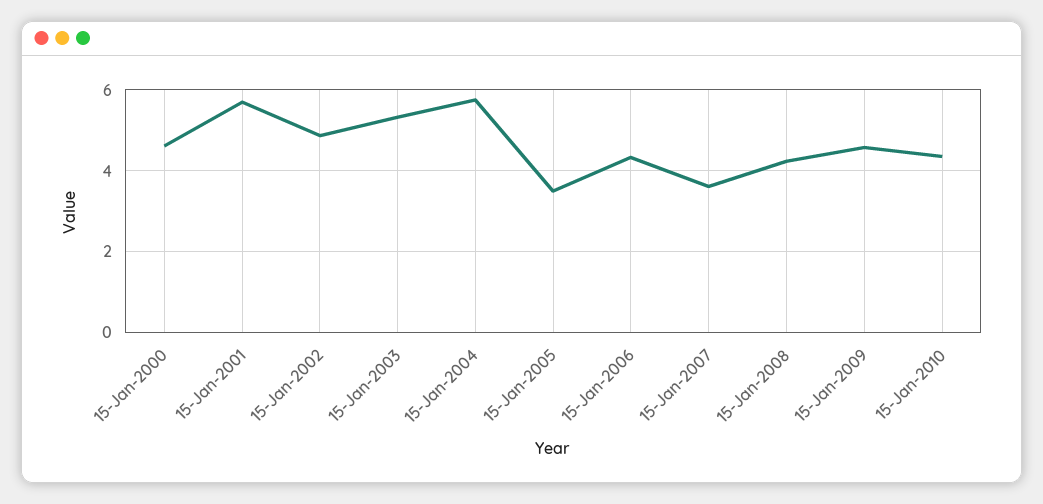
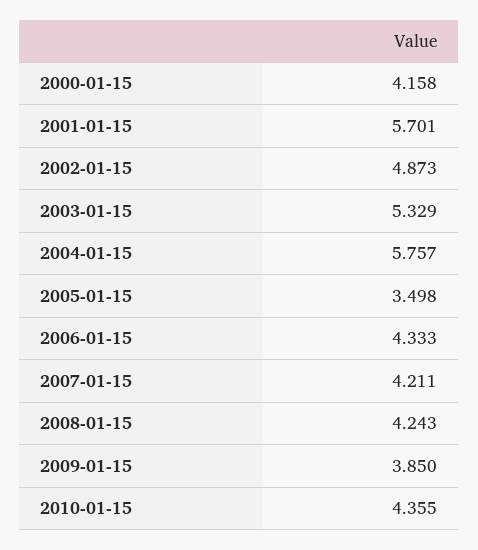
  {
-   "15-Jan-2000": 4.6,
+   "15-Jan-2000": 4.158,
    "15-Jan-2001": 5.701,
    "15-Jan-2002": 4.873,
    "15-Jan-2003": 5.329,
    "15-Jan-2004": 5.757,
    "15-Jan-2005": 3.498,
    "15-Jan-2006": 4.333,
-   "15-Jan-2007": 3.6,
+   "15-Jan-2007": 4.211,
    "15-Jan-2008": 4.243,
-   "15-Jan-2009": 4.6,
+   "15-Jan-2009": 3.85,
    "15-Jan-2010": 4.355
  }

